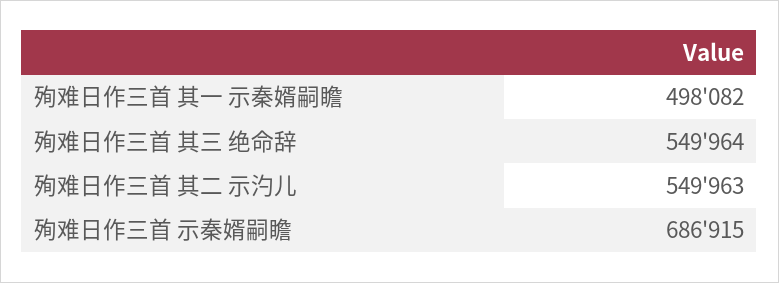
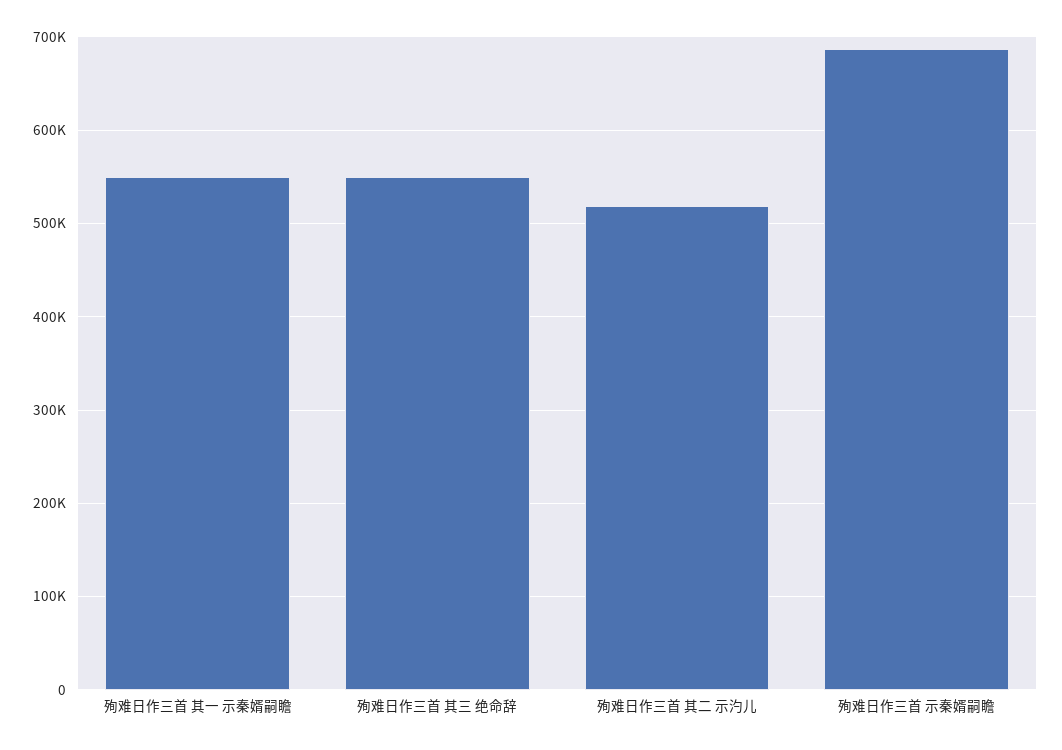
  {
-   "殉难日作三首 其一 示秦婿嗣瞻": 498082,
+   "殉难日作三首 其一 示秦婿嗣瞻": 550000,
    "殉难日作三首 其三 绝命辞": 549964,
-   "殉难日作三首 其二 示汋儿": 549963,
+   "殉难日作三首 其二 示汋儿": 520000,
    "殉难日作三首 示秦婿嗣瞻": 686915
  }

